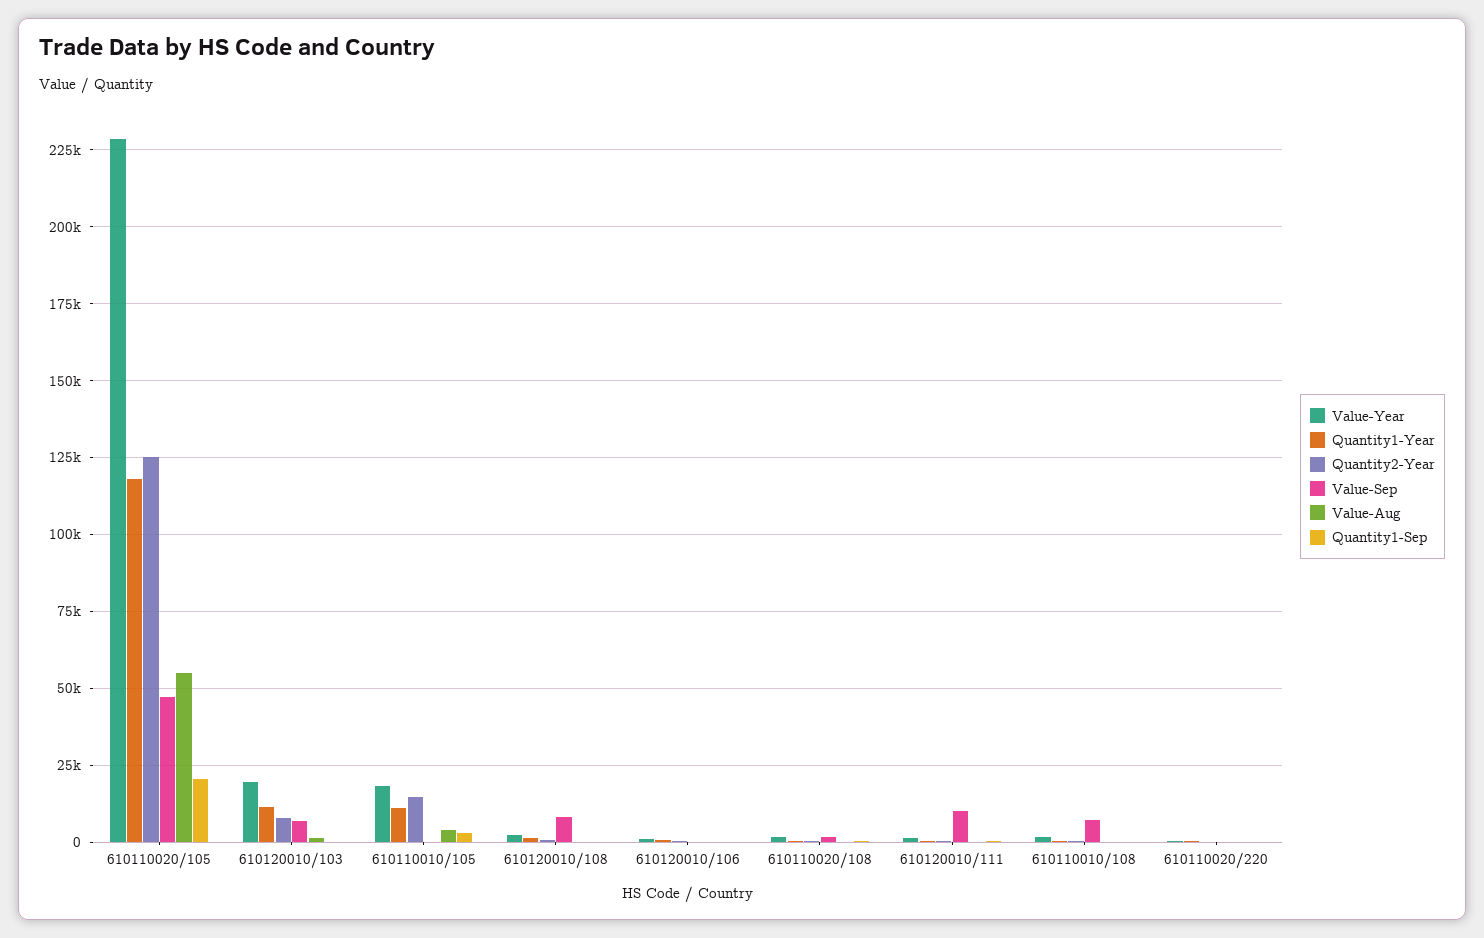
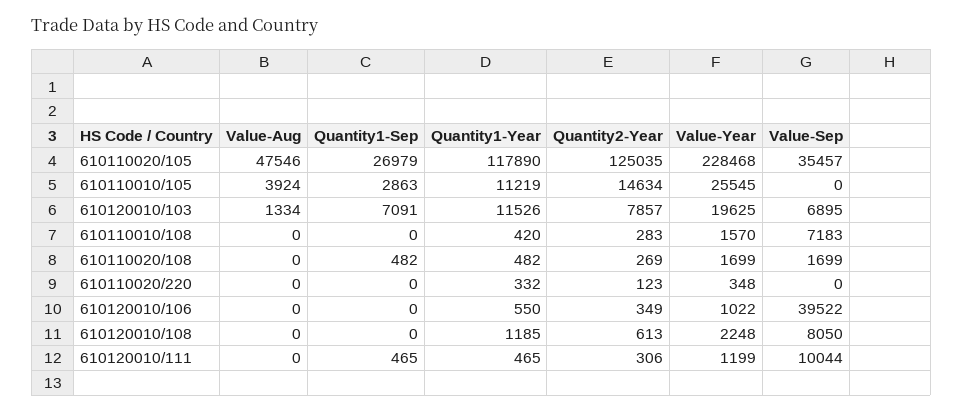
  {
    "Value-Year": {
      "610110020/105": 228468,
      "610120010/103": 19625,
-     "610110010/105": 17500,
+     "610110010/105": 25545,
      "610120010/108": 2248,
      "610120010/106": 1022,
      "610110020/108": 1699,
      "610120010/111": 1199,
      "610110010/108": 1570,
      "610110020/220": 348
    },
    "Quantity1-Year": {
      "610110020/105": 117890,
      "610120010/103": 11526,
      "610110010/105": 11219,
      "610120010/108": 1185,
      "610120010/106": 550,
      "610110020/108": 482,
      "610120010/111": 465,
      "610110010/108": 420,
      "610110020/220": 332
    },
    "Quantity2-Year": {
      "610110020/105": 125035,
      "610120010/103": 7857,
      "610110010/105": 14634,
      "610120010/108": 613,
      "610120010/106": 349,
      "610110020/108": 269,
      "610120010/111": 306,
      "610110010/108": 283,
      "610110020/220": 123
    },
    "Value-Sep": {
-     "610110020/105": 47500,
+     "610110020/105": 35457,
      "610120010/103": 6895,
      "610110010/105": 0,
      "610120010/108": 8050,
-     "610120010/106": 0,
+     "610120010/106": 39522,
      "610110020/108": 1699,
      "610120010/111": 10044,
      "610110010/108": 7183,
      "610110020/220": 0
    },
    "Value-Aug": {
-     "610110020/105": 55000,
+     "610110020/105": 47546,
      "610120010/103": 1334,
      "610110010/105": 3924,
      "610120010/108": 0,
      "610120010/106": 0,
      "610110020/108": 0,
      "610120010/111": 0,
      "610110010/108": 0,
      "610110020/220": 0
    },
    "Quantity1-Sep": {
-     "610110020/105": 20000,
+     "610110020/105": 26979,
-     "610120010/103": 0,
+     "610120010/103": 7091,
      "610110010/105": 2863,
      "610120010/108": 0,
      "610120010/106": 0,
      "610110020/108": 482,
      "610120010/111": 465,
      "610110010/108": 0,
      "610110020/220": 0
    }
  }

